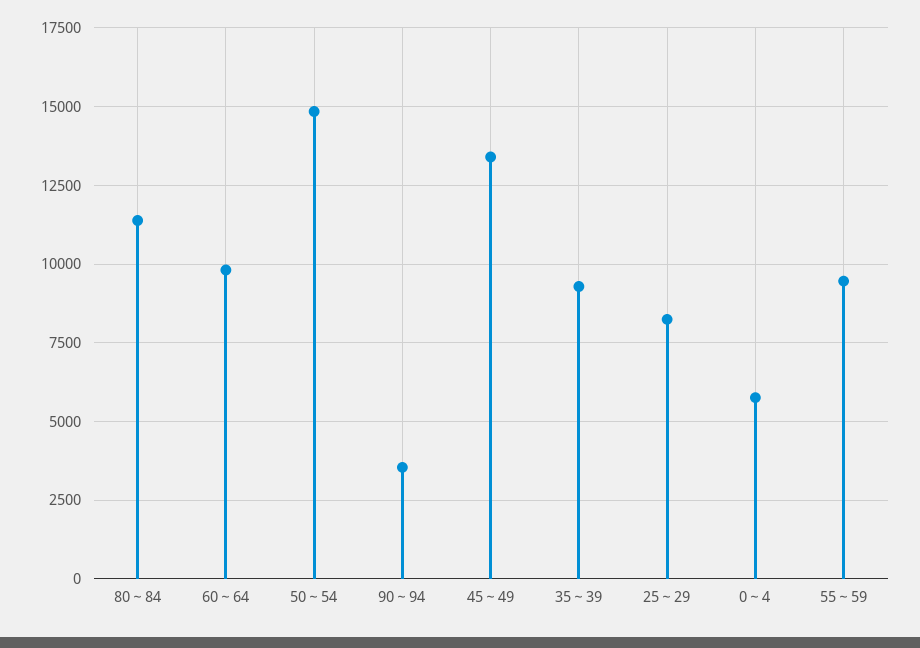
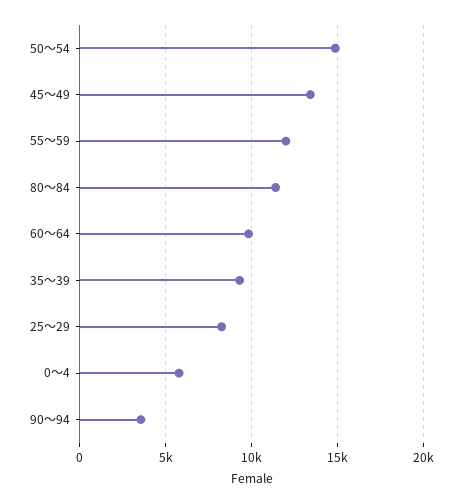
  {
    "80～84": 11500,
    "60～64": 9750,
    "50～54": 14750,
    "90～94": 3500,
    "45～49": 13500,
    "35～39": 9250,
    "25～29": 8250,
    "0～4": 5750,
-   "55～59": 9500
+   "55～59": 12000
  }

